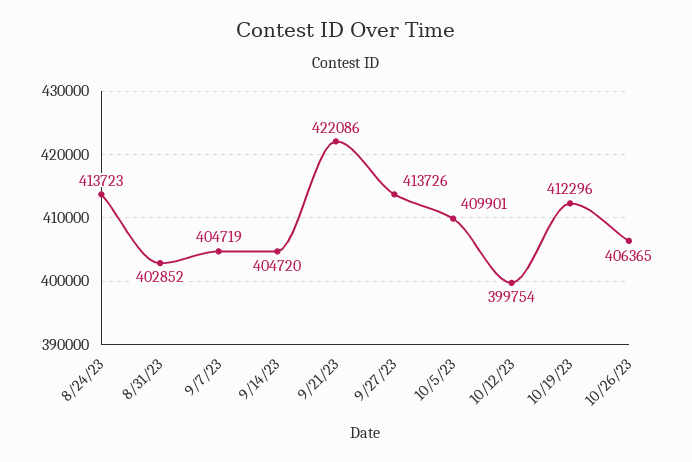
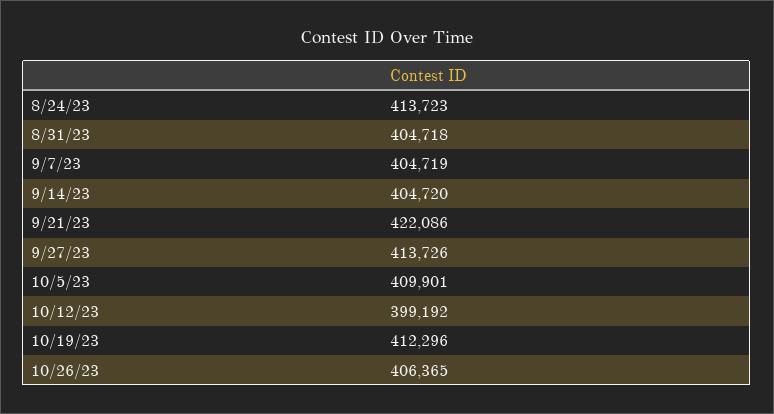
  {
    "8/24/23": 413723,
-   "8/31/23": 402852,
+   "8/31/23": 404718,
    "9/7/23": 404719,
    "9/14/23": 404720,
    "9/21/23": 422086,
    "9/27/23": 413726,
    "10/5/23": 409901,
-   "10/12/23": 399754,
+   "10/12/23": 399192,
    "10/19/23": 412296,
    "10/26/23": 406365
  }

